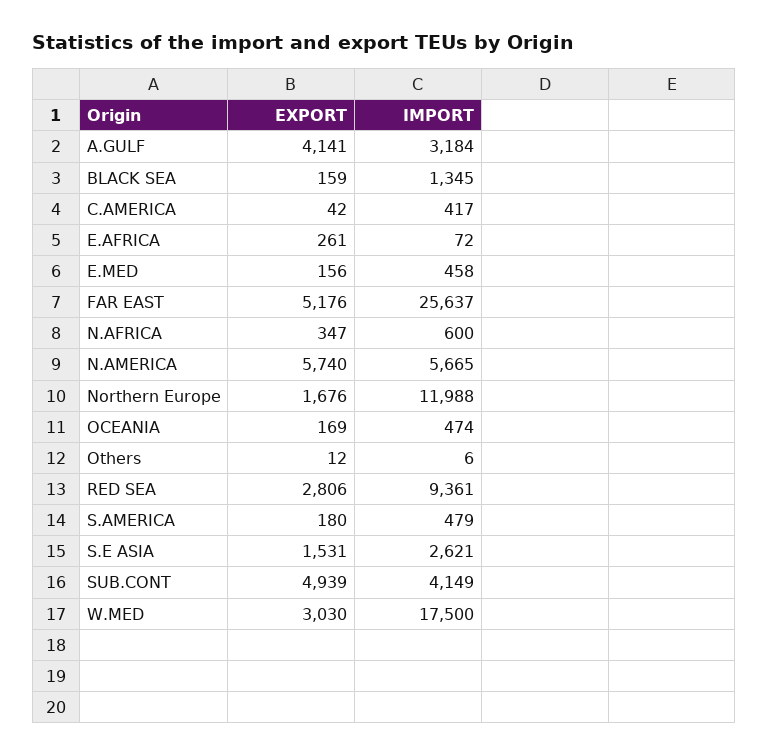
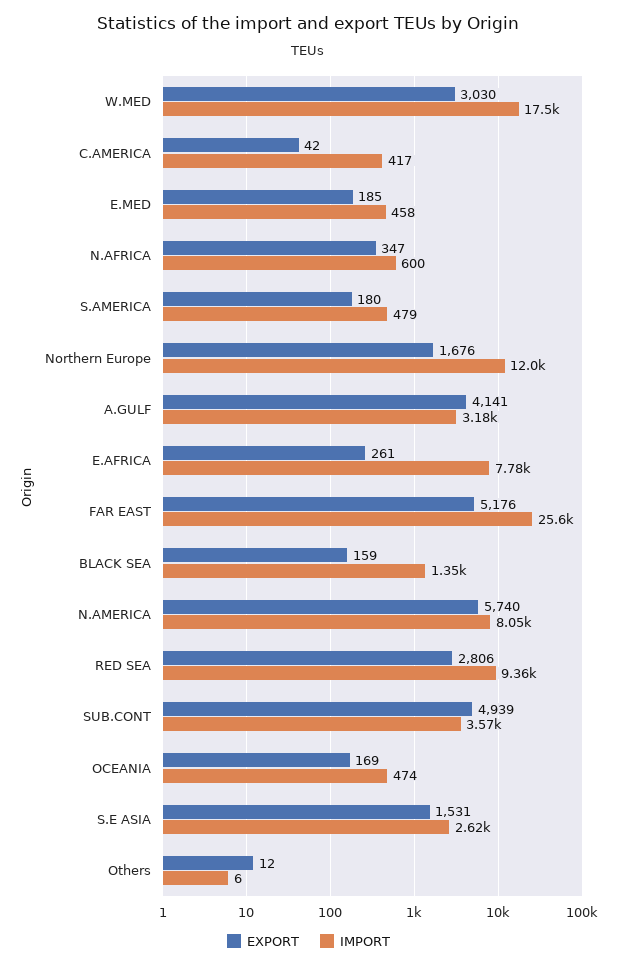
  {
    "EXPORT": {
      "A.GULF": 4141,
      "BLACK SEA": 159,
      "C.AMERICA": 42,
      "E.AFRICA": 261,
-     "E.MED": 156,
+     "E.MED": 185,
      "FAR EAST": 5176,
      "N.AFRICA": 347,
      "N.AMERICA": 5740,
      "Northern Europe": 1676,
      "OCEANIA": 169,
      "Others": 12,
      "RED SEA": 2806,
      "S.AMERICA": 180,
      "S.E ASIA": 1531,
      "SUB.CONT": 4939,
      "W.MED": 3030
    },
    "IMPORT": {
      "A.GULF": 3184,
      "BLACK SEA": 1345,
      "C.AMERICA": 417,
-     "E.AFRICA": 72,
+     "E.AFRICA": 7780,
      "E.MED": 458,
      "FAR EAST": 25637,
      "N.AFRICA": 600,
-     "N.AMERICA": 5665,
+     "N.AMERICA": 8050,
      "Northern Europe": 11988,
      "OCEANIA": 474,
      "Others": 6,
      "RED SEA": 9361,
      "S.AMERICA": 479,
      "S.E ASIA": 2621,
-     "SUB.CONT": 4149,
+     "SUB.CONT": 3570,
      "W.MED": 17500
    }
  }

